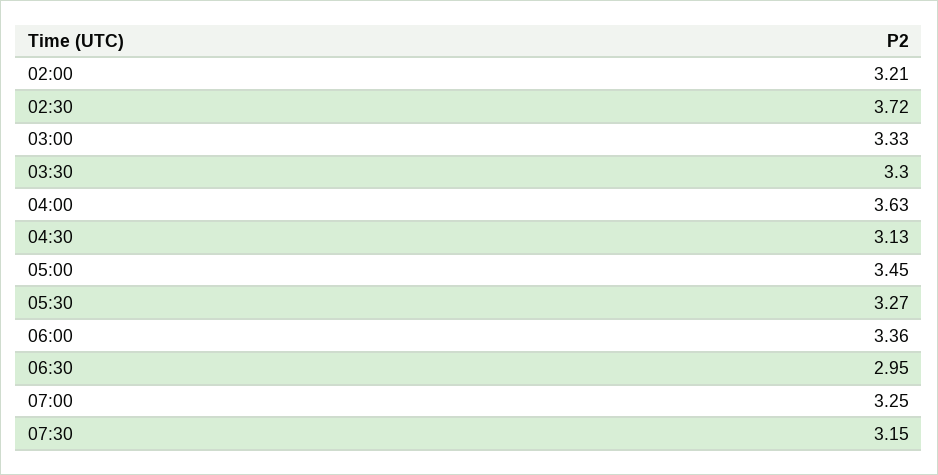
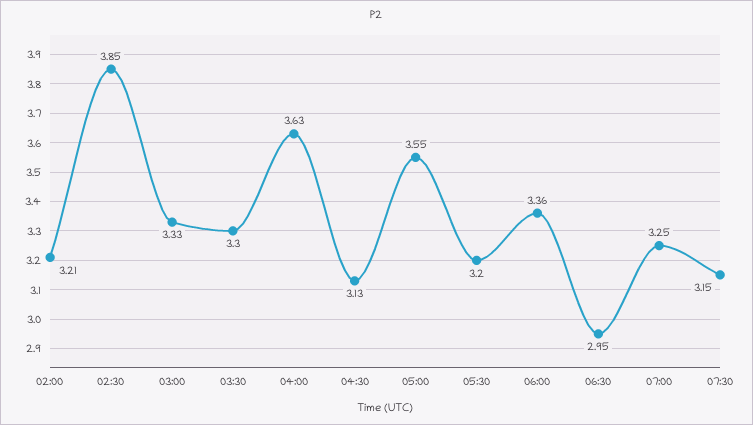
  {
    "02:00": 3.21,
-   "02:30": 3.72,
+   "02:30": 3.85,
    "03:00": 3.33,
    "03:30": 3.3,
    "04:00": 3.63,
    "04:30": 3.13,
-   "05:00": 3.45,
+   "05:00": 3.55,
-   "05:30": 3.27,
+   "05:30": 3.2,
    "06:00": 3.36,
    "06:30": 2.95,
    "07:00": 3.25,
    "07:30": 3.15
  }

